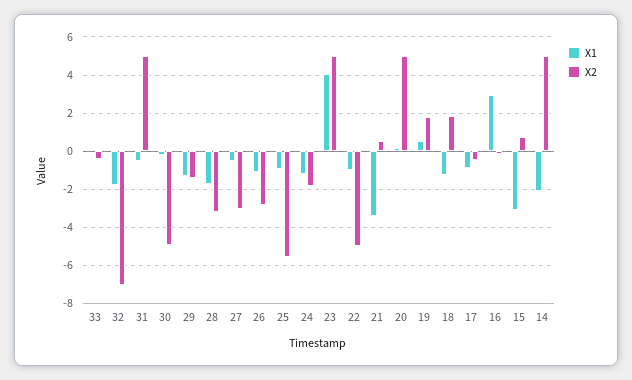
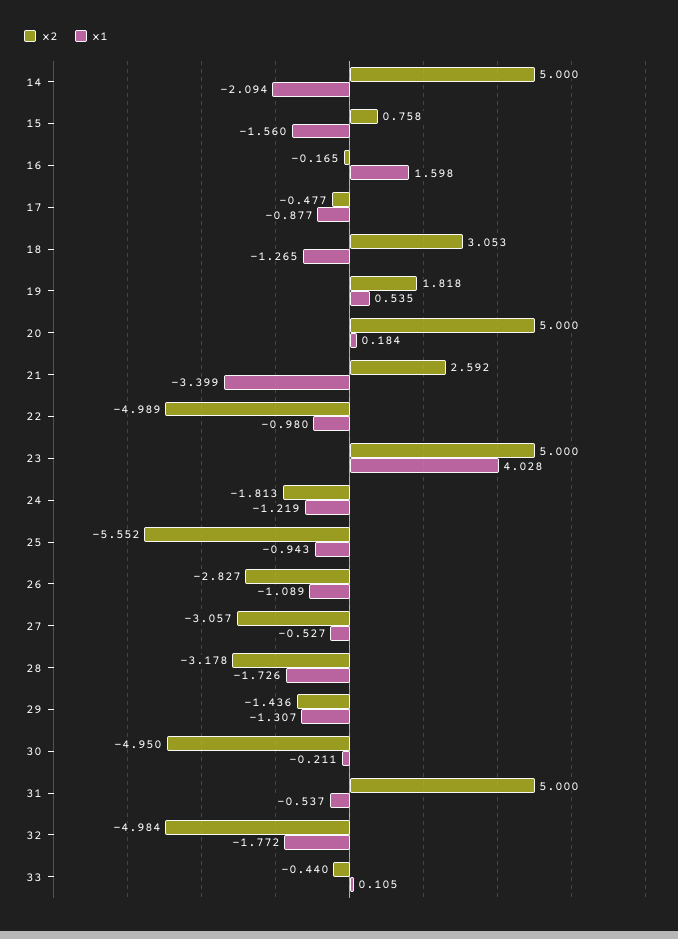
  {
    "X1": {
      "33": 0.105,
      "32": -1.772,
      "31": -0.537,
      "30": -0.211,
      "29": -1.307,
      "28": -1.726,
      "27": -0.527,
      "26": -1.089,
      "25": -0.943,
      "24": -1.219,
      "23": 4.028,
      "22": -0.98,
      "21": -3.399,
      "20": 0.184,
      "19": 0.535,
      "18": -1.265,
      "17": -0.877,
-     "16": 3,
+     "16": 1.598,
-     "15": -3,
+     "15": -1.56,
      "14": -2.094
    },
    "X2": {
      "33": -0.44,
-     "32": -7,
+     "32": -4.984,
      "31": 5,
      "30": -4.95,
      "29": -1.436,
      "28": -3.178,
      "27": -3.057,
      "26": -2.827,
      "25": -5.552,
      "24": -1.813,
      "23": 5,
      "22": -4.989,
-     "21": 0.5,
+     "21": 2.592,
      "20": 5,
      "19": 1.818,
-     "18": 2,
+     "18": 3.053,
      "17": -0.477,
      "16": -0.165,
      "15": 0.758,
      "14": 5
    }
  }

